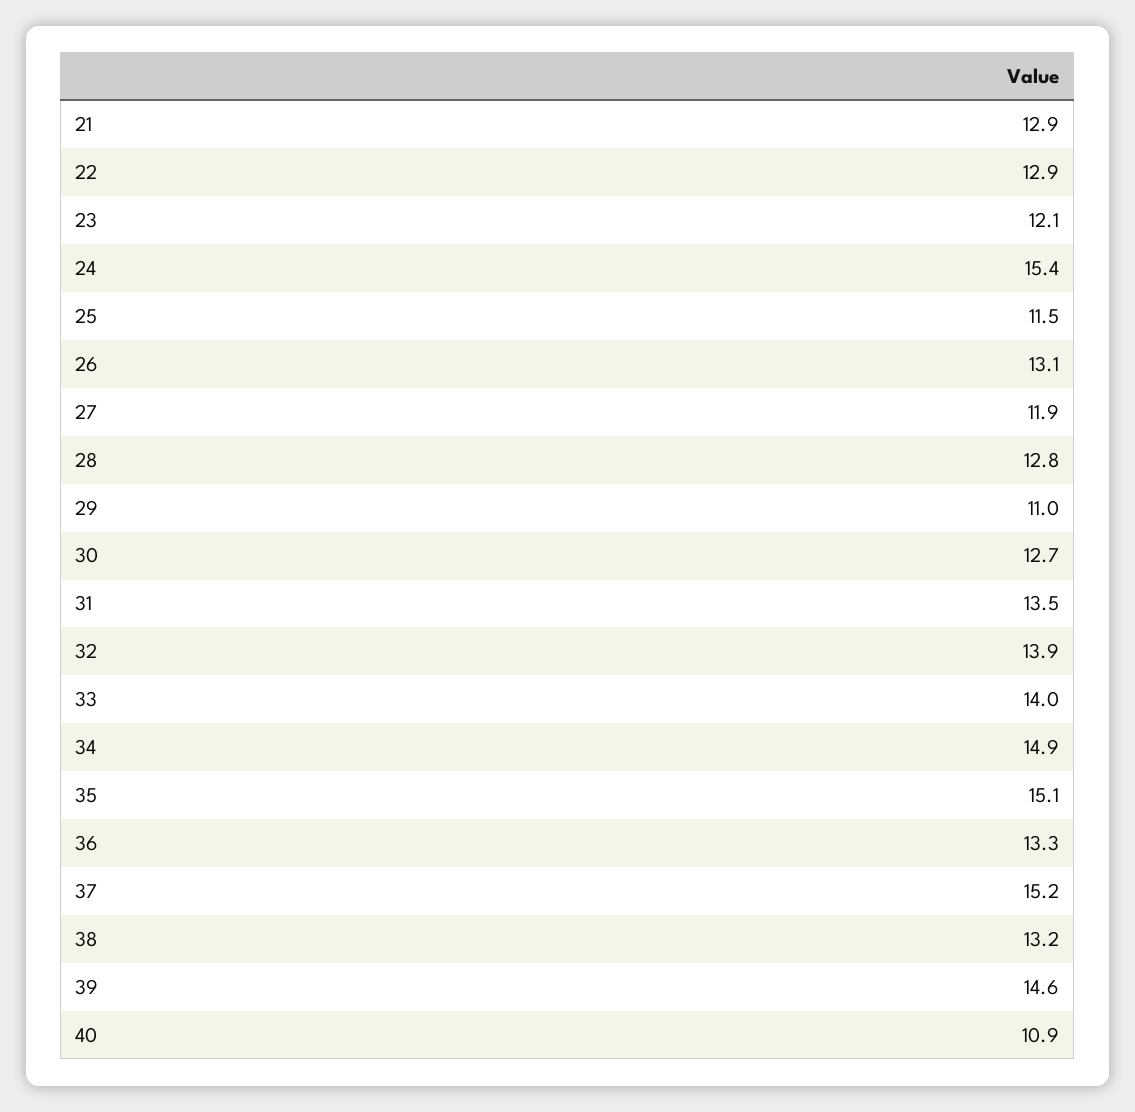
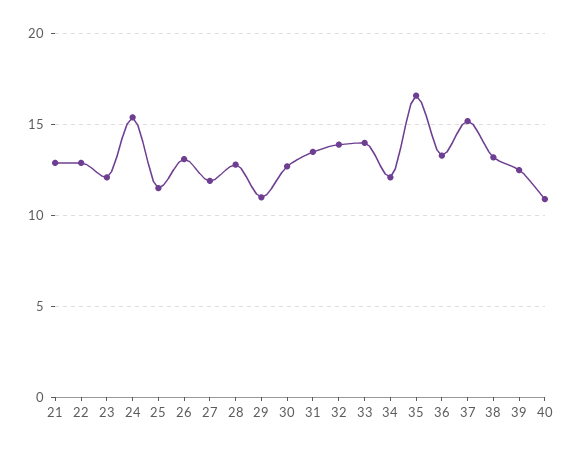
  {
    "21": 12.9,
    "22": 12.9,
    "23": 12.1,
    "24": 15.4,
    "25": 11.5,
    "26": 13.1,
    "27": 11.9,
    "28": 12.8,
    "29": 11,
    "30": 12.7,
    "31": 13.5,
    "32": 13.9,
    "33": 14,
-   "34": 14.9,
+   "34": 12,
-   "35": 15.1,
+   "35": 16.5,
    "36": 13.3,
    "37": 15.2,
    "38": 13.2,
-   "39": 14.6,
+   "39": 12.5,
    "40": 10.9
  }

